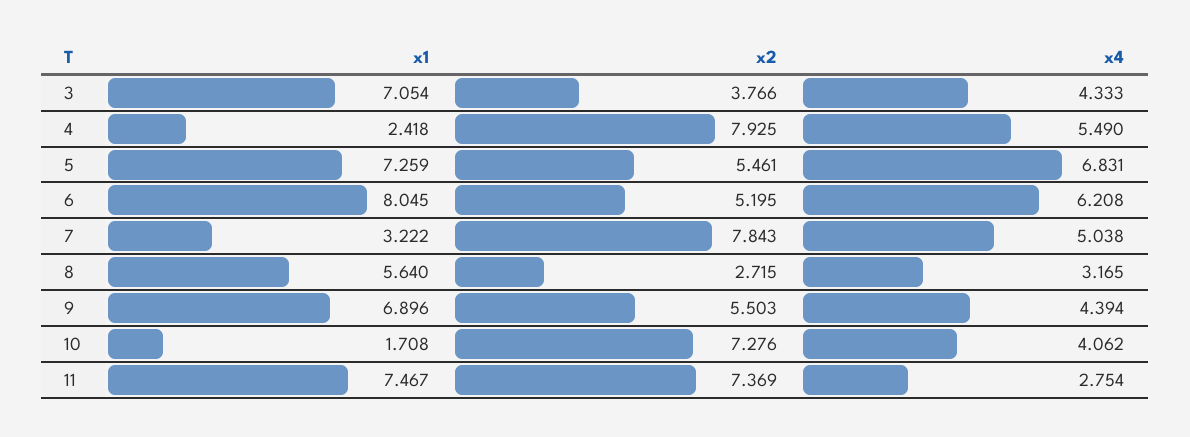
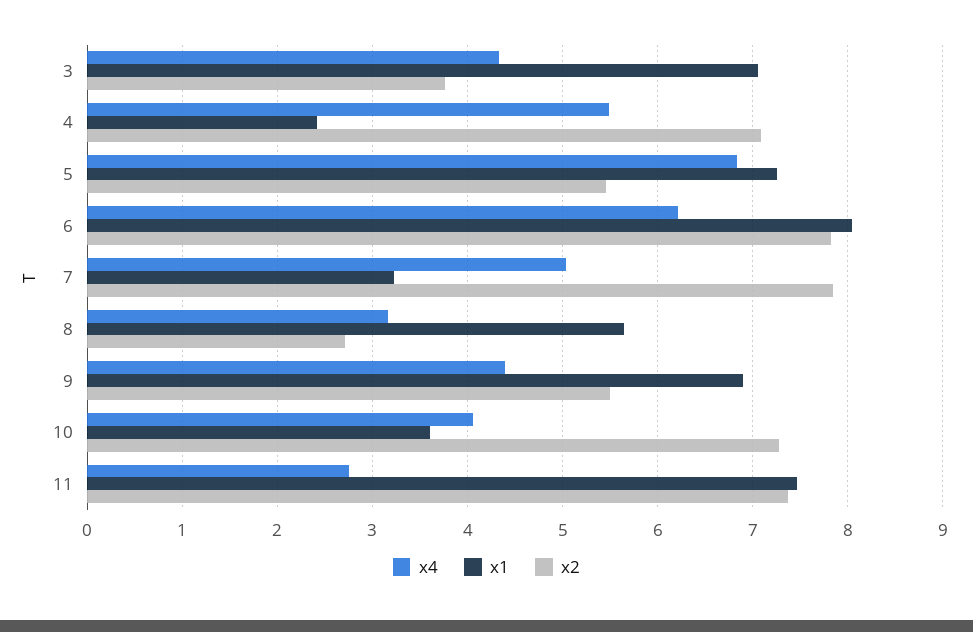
  {
    "x1": {
      "3": 7.054,
      "4": 2.418,
      "5": 7.259,
      "6": 8.045,
      "7": 3.222,
      "8": 5.64,
      "9": 6.896,
-     "10": 1.708,
+     "10": 3.6,
      "11": 7.467
    },
    "x2": {
      "3": 3.766,
-     "4": 7.925,
+     "4": 7.1,
      "5": 5.461,
-     "6": 5.195,
+     "6": 7.8,
      "7": 7.843,
      "8": 2.715,
      "9": 5.503,
      "10": 7.276,
      "11": 7.369
    },
    "x4": {
      "3": 4.333,
      "4": 5.49,
      "5": 6.831,
      "6": 6.208,
      "7": 5.038,
      "8": 3.165,
      "9": 4.394,
      "10": 4.062,
      "11": 2.754
    }
  }

